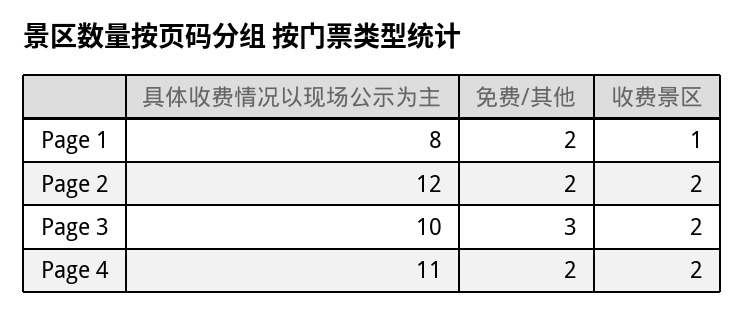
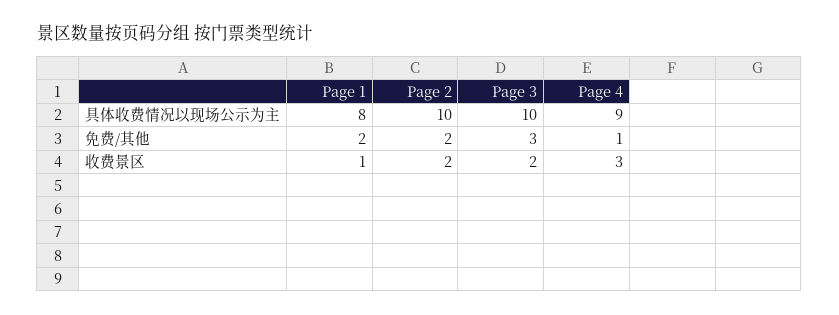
  {
    "具体收费情况以现场公示为主": {
      "Page 1": 8,
-     "Page 2": 12,
+     "Page 2": 10,
      "Page 3": 10,
-     "Page 4": 11
+     "Page 4": 9
    },
    "免费/其他": {
      "Page 1": 2,
      "Page 2": 2,
      "Page 3": 3,
-     "Page 4": 2
+     "Page 4": 1
    },
    "收费景区": {
      "Page 1": 1,
      "Page 2": 2,
      "Page 3": 2,
-     "Page 4": 2
+     "Page 4": 3
    }
  }

